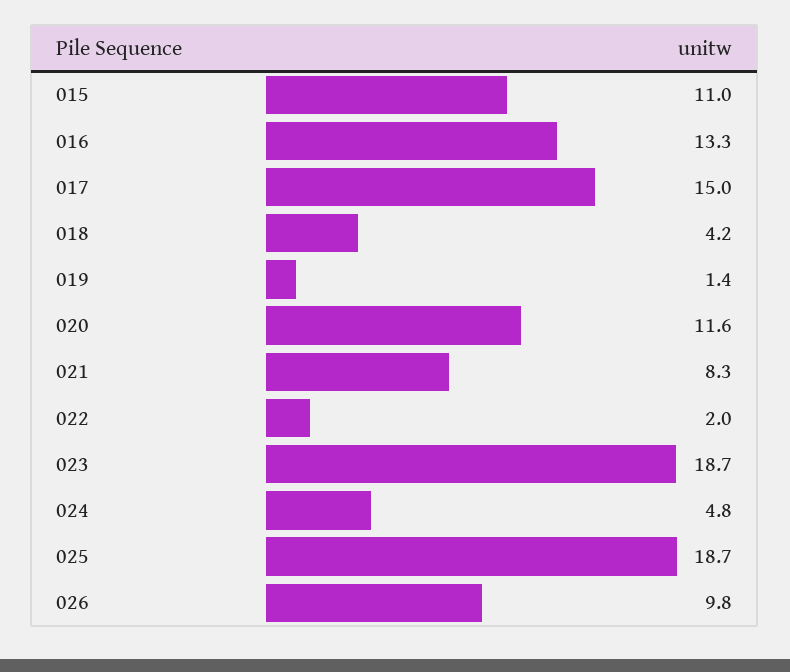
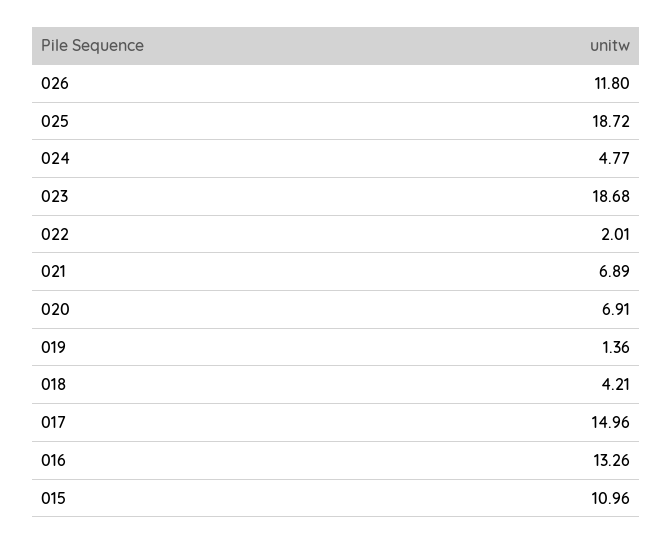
  {
    "015": 10.96,
    "016": 13.26,
    "017": 14.96,
    "018": 4.21,
    "019": 1.36,
-   "020": 11.6,
+   "020": 6.91,
-   "021": 8.3,
+   "021": 6.89,
    "022": 2.01,
    "023": 18.68,
    "024": 4.77,
    "025": 18.72,
-   "026": 9.8
+   "026": 11.8
  }

